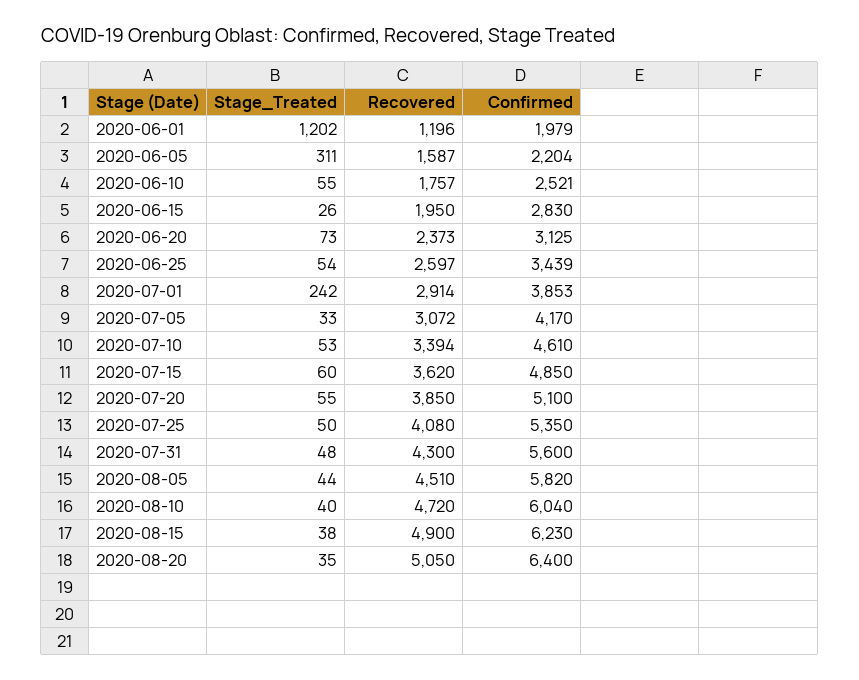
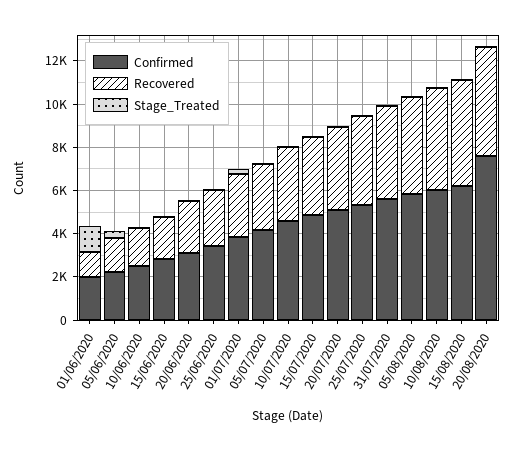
  {
    "Stage_Treated": {
      "2020-06-01": 1202,
      "2020-06-05": 311,
      "2020-06-10": 55,
      "2020-06-15": 26,
      "2020-06-20": 73,
      "2020-06-25": 54,
      "2020-07-01": 242,
      "2020-07-05": 33,
      "2020-07-10": 53,
      "2020-07-15": 60,
      "2020-07-20": 55,
      "2020-07-25": 50,
      "2020-07-31": 48,
      "2020-08-05": 44,
      "2020-08-10": 40,
      "2020-08-15": 38,
      "2020-08-20": 35
    },
    "Recovered": {
      "2020-06-01": 1196,
      "2020-06-05": 1587,
      "2020-06-10": 1757,
      "2020-06-15": 1950,
      "2020-06-20": 2373,
      "2020-06-25": 2597,
      "2020-07-01": 2914,
      "2020-07-05": 3072,
      "2020-07-10": 3394,
      "2020-07-15": 3620,
      "2020-07-20": 3850,
      "2020-07-25": 4080,
      "2020-07-31": 4300,
      "2020-08-05": 4510,
      "2020-08-10": 4720,
      "2020-08-15": 4900,
      "2020-08-20": 5050
    },
    "Confirmed": {
      "2020-06-01": 1979,
      "2020-06-05": 2204,
      "2020-06-10": 2521,
      "2020-06-15": 2830,
      "2020-06-20": 3125,
      "2020-06-25": 3439,
      "2020-07-01": 3853,
      "2020-07-05": 4170,
      "2020-07-10": 4610,
      "2020-07-15": 4850,
      "2020-07-20": 5100,
      "2020-07-25": 5350,
      "2020-07-31": 5600,
      "2020-08-05": 5820,
      "2020-08-10": 6040,
      "2020-08-15": 6230,
-     "2020-08-20": 6400
+     "2020-08-20": 7500
    }
  }

